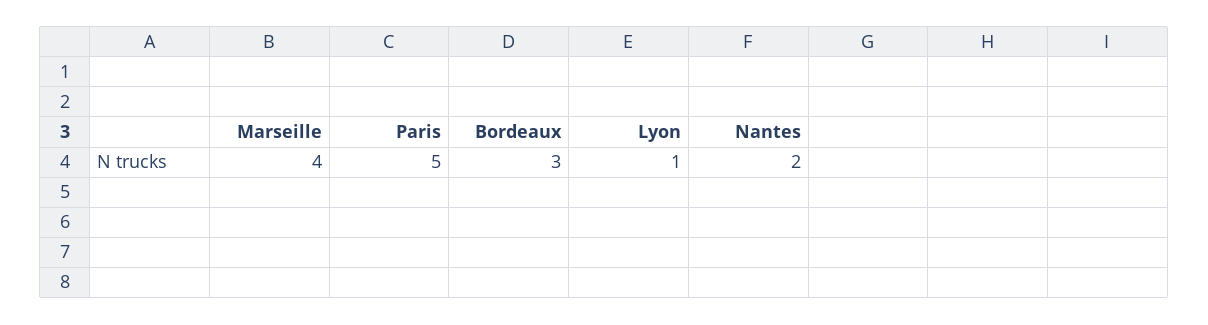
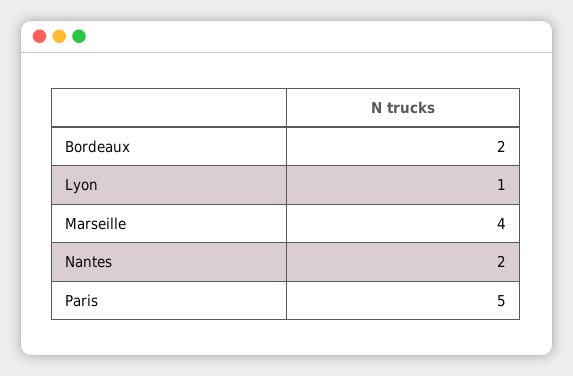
  {
    "Marseille": 4,
    "Paris": 5,
-   "Bordeaux": 3,
+   "Bordeaux": 2,
    "Lyon": 1,
    "Nantes": 2
  }

